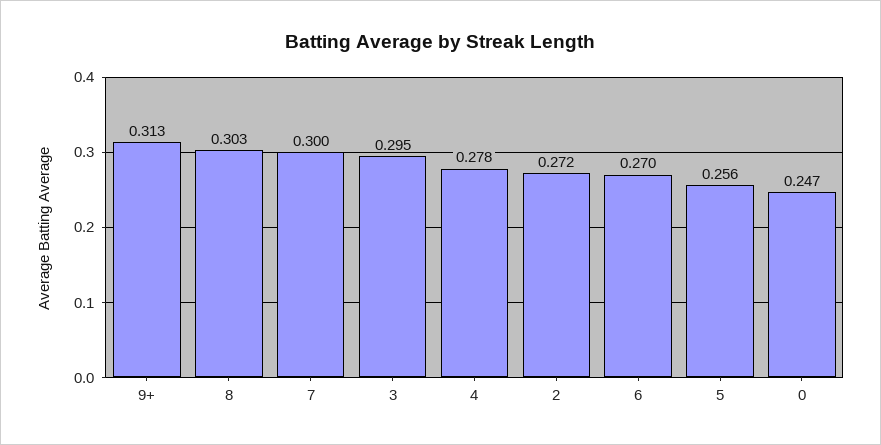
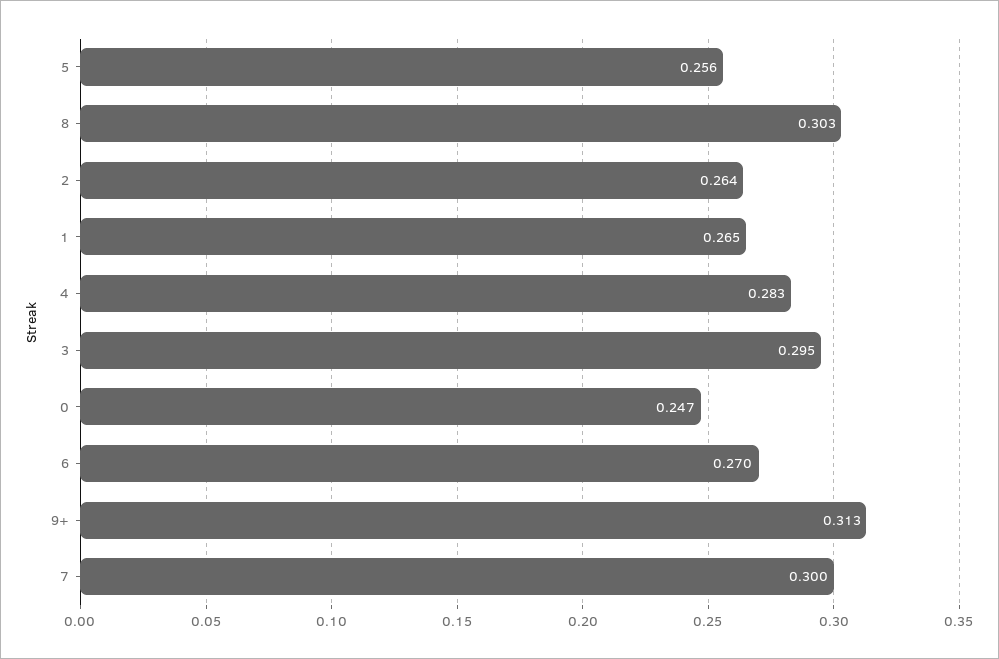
  {
    "9+": 0.313,
    "8": 0.303,
    "7": 0.3,
    "3": 0.295,
-   "4": 0.278,
+   "4": 0.283,
-   "2": 0.272,
+   "2": 0.264,
    "6": 0.27,
    "5": 0.256,
-   "0": 0.247
+   "0": 0.247,
+   "1": 0.265
  }

